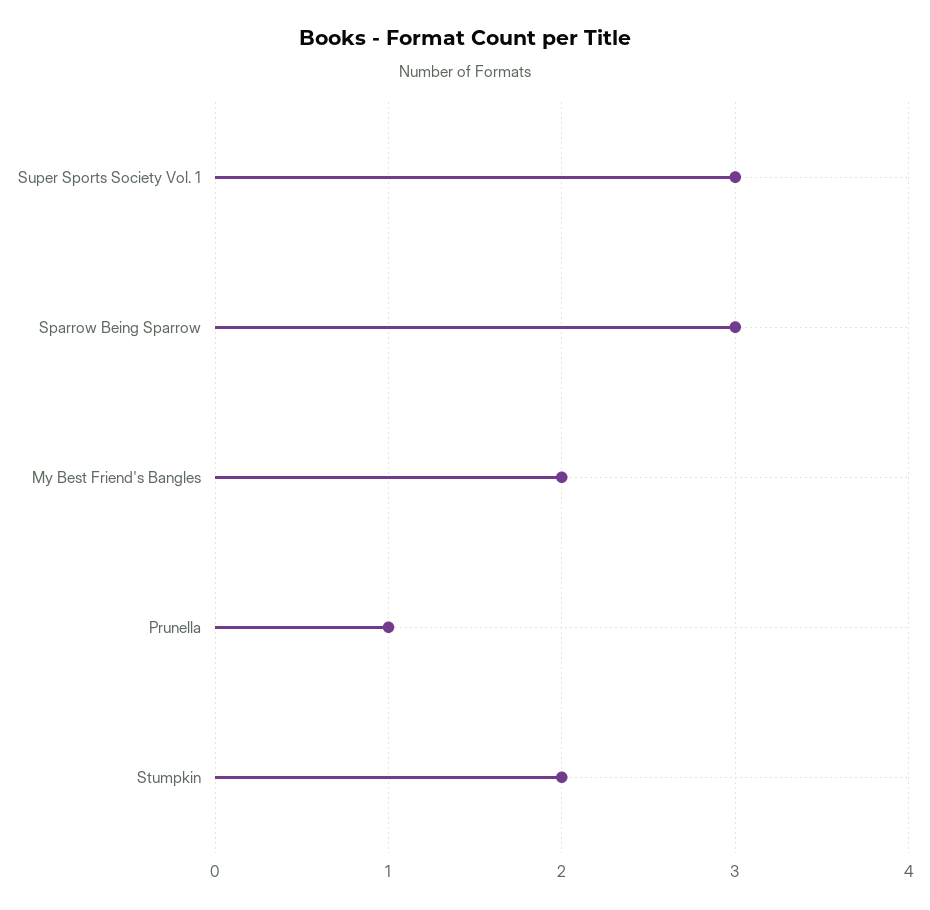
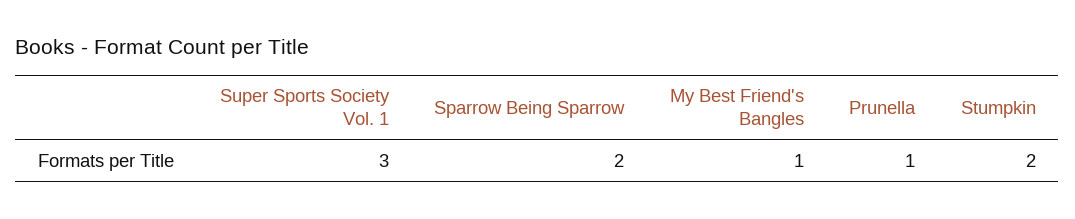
  {
    "Super Sports Society Vol. 1": 3,
-   "Sparrow Being Sparrow": 3,
+   "Sparrow Being Sparrow": 2,
-   "My Best Friend's Bangles": 2,
+   "My Best Friend's Bangles": 1,
    "Prunella": 1,
    "Stumpkin": 2
  }

